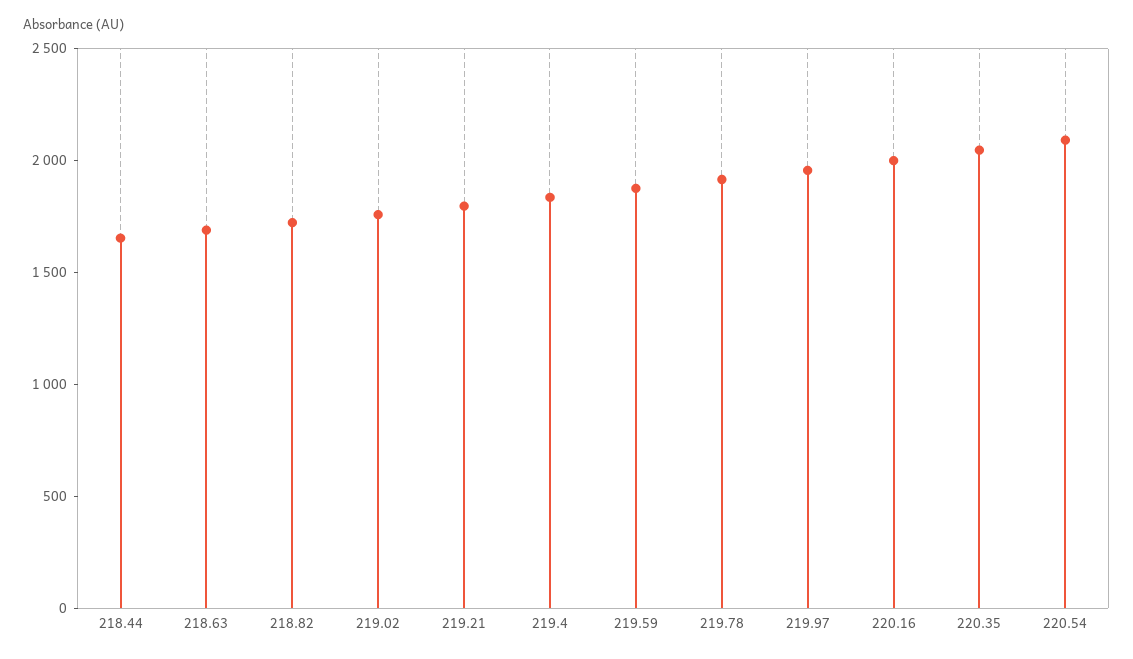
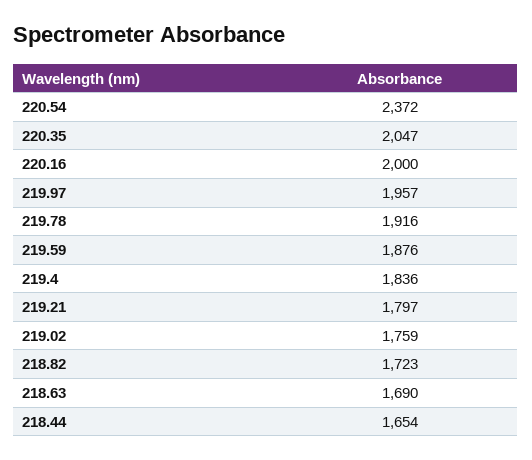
  {
    "218.44": 1654,
    "218.63": 1690,
    "218.82": 1723,
    "219.02": 1759,
    "219.21": 1797,
    "219.4": 1836,
    "219.59": 1876,
    "219.78": 1916,
    "219.97": 1957,
    "220.16": 2000,
    "220.35": 2047,
-   "220.54": 2100
+   "220.54": 2372
  }

